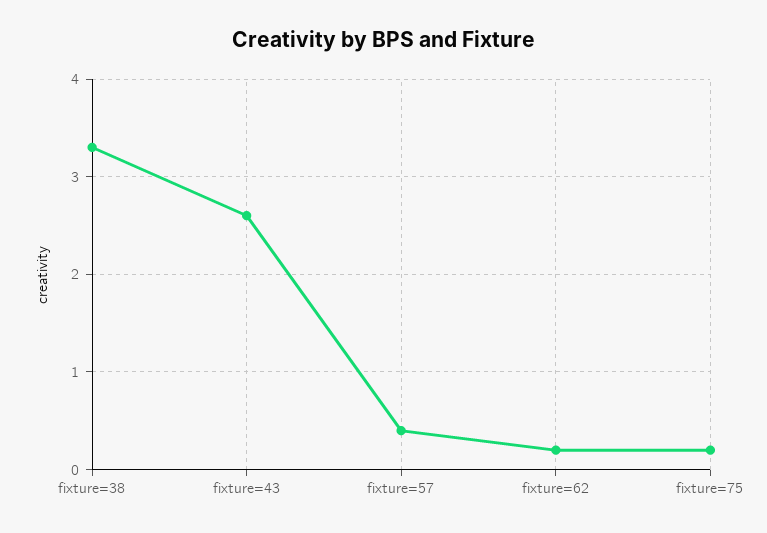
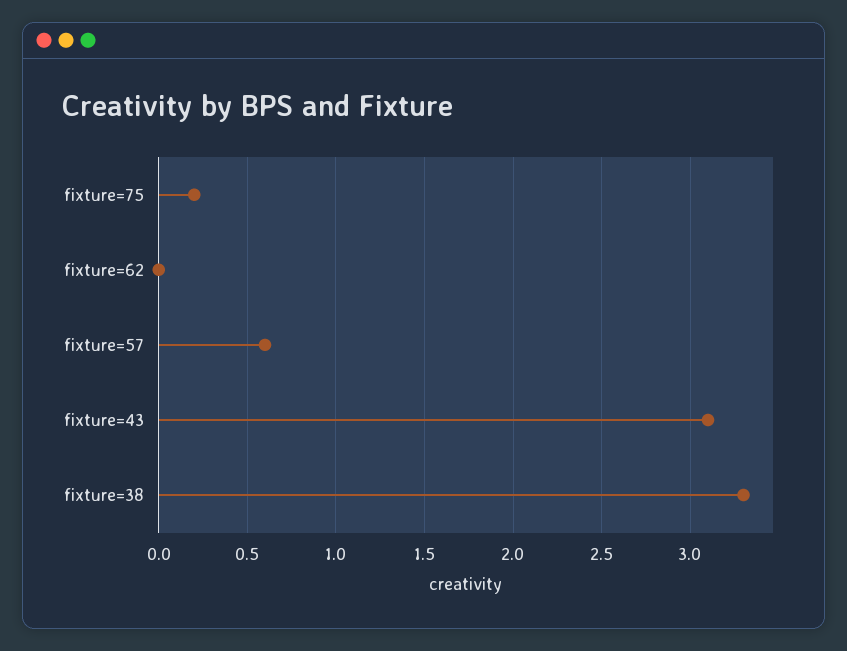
  {
    "fixture=38": 3.3,
-   "fixture=43": 2.6,
+   "fixture=43": 3.1,
-   "fixture=57": 0.4,
+   "fixture=57": 0.6,
-   "fixture=62": 0.2,
+   "fixture=62": 0,
    "fixture=75": 0.2
  }

